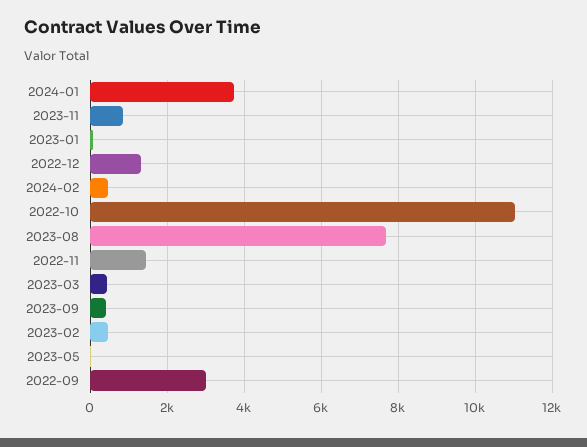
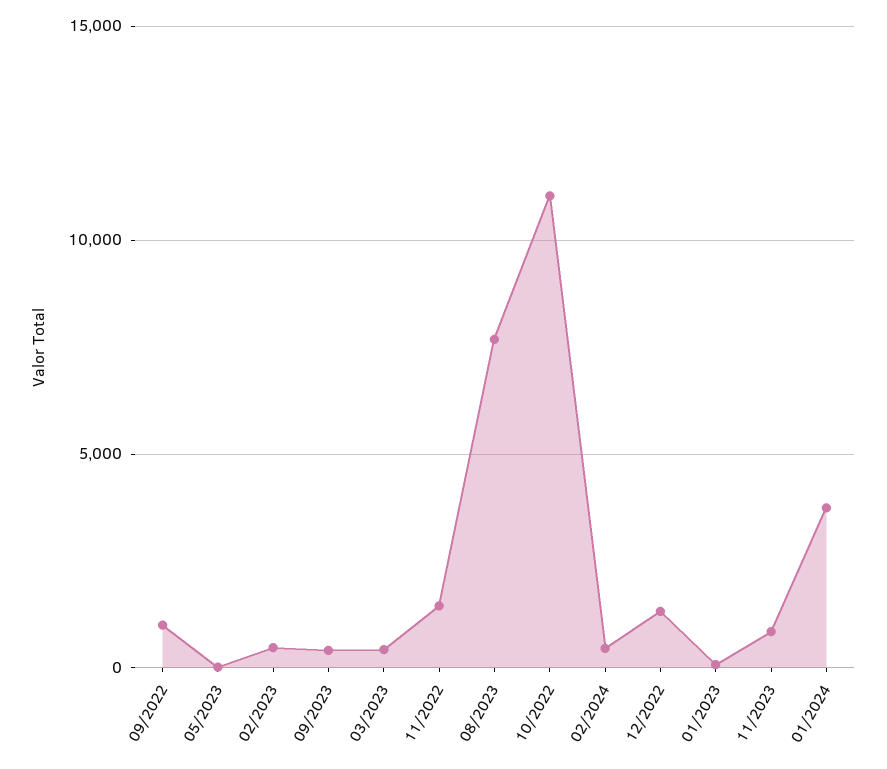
  {
    "2024-01": 3800,
    "2023-11": 800,
    "2023-01": 0,
    "2022-12": 1400,
    "2024-02": 400,
    "2022-10": 11000,
    "2023-08": 7600,
    "2022-11": 1400,
    "2023-03": 400,
    "2023-09": 400,
    "2023-02": 400,
    "2023-05": 0,
-   "2022-09": 3000
+   "2022-09": 1000
  }

